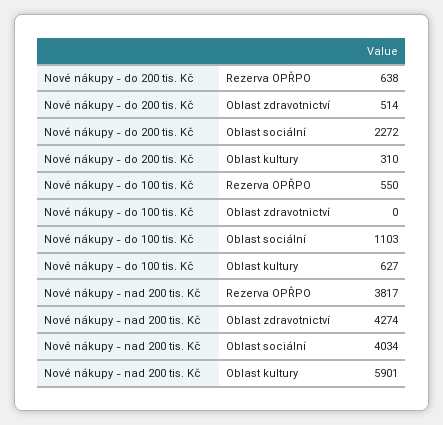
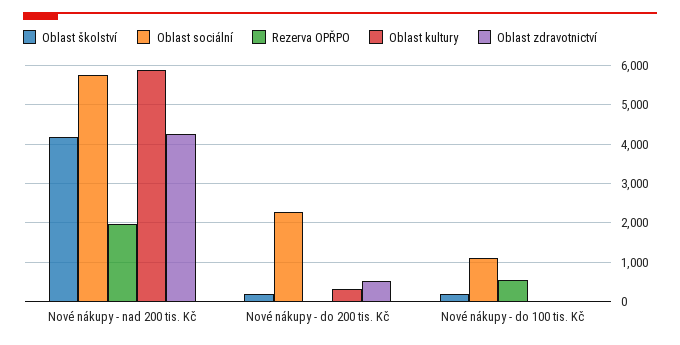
  {
    "Rezerva OPŘPO": {
-     "Nové nákupy - do 200 tis. Kč": 638,
+     "Nové nákupy - do 200 tis. Kč": 0,
      "Nové nákupy - do 100 tis. Kč": 550,
-     "Nové nákupy - nad 200 tis. Kč": 3817
+     "Nové nákupy - nad 200 tis. Kč": 2000
    },
    "Oblast zdravotnictví": {
      "Nové nákupy - do 200 tis. Kč": 514,
      "Nové nákupy - do 100 tis. Kč": 0,
      "Nové nákupy - nad 200 tis. Kč": 4274
    },
    "Oblast sociální": {
      "Nové nákupy - do 200 tis. Kč": 2272,
      "Nové nákupy - do 100 tis. Kč": 1103,
-     "Nové nákupy - nad 200 tis. Kč": 4034
+     "Nové nákupy - nad 200 tis. Kč": 5800
    },
    "Oblast kultury": {
      "Nové nákupy - do 200 tis. Kč": 310,
-     "Nové nákupy - do 100 tis. Kč": 627,
+     "Nové nákupy - do 100 tis. Kč": 0,
      "Nové nákupy - nad 200 tis. Kč": 5901
-   }
+   },
+   "Oblast školství": {
+     "Nové nákupy - nad 200 tis. Kč": 4200,
+     "Nové nákupy - do 200 tis. Kč": 200,
+     "Nové nákupy - do 100 tis. Kč": 200
+   }
  }

